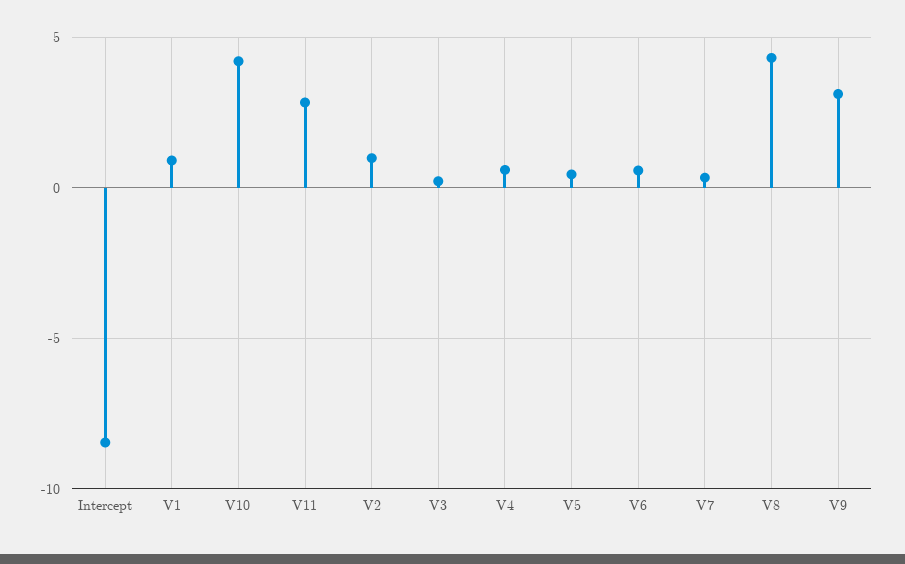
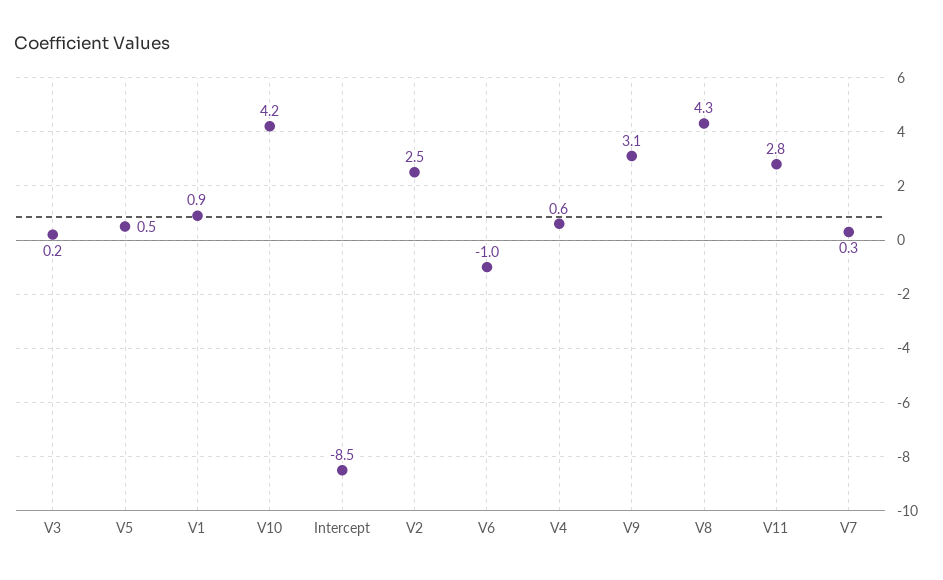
  {
    "Intercept": -8.5,
    "V1": 0.9,
    "V10": 4.2,
    "V11": 2.8,
-   "V2": 1,
+   "V2": 2.5,
    "V3": 0.2,
    "V4": 0.6,
    "V5": 0.5,
-   "V6": 0.5,
+   "V6": -1,
    "V7": 0.3,
    "V8": 4.3,
    "V9": 3.1
  }

